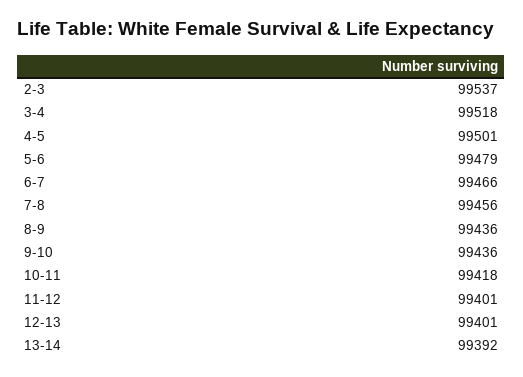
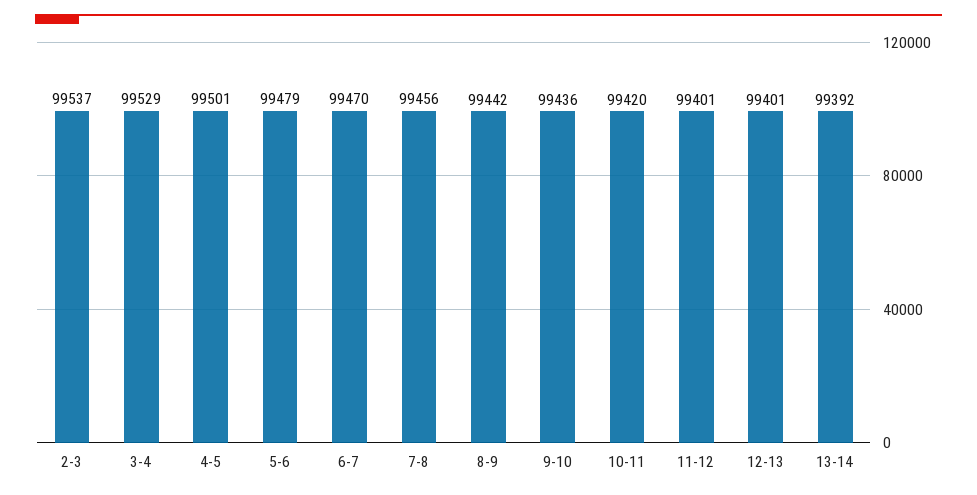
  {
    "2-3": 99537,
-   "3-4": 99518,
+   "3-4": 99529,
    "4-5": 99501,
    "5-6": 99479,
-   "6-7": 99466,
+   "6-7": 99470,
    "7-8": 99456,
-   "8-9": 99436,
+   "8-9": 99442,
    "9-10": 99436,
-   "10-11": 99418,
+   "10-11": 99420,
    "11-12": 99401,
    "12-13": 99401,
    "13-14": 99392
  }

